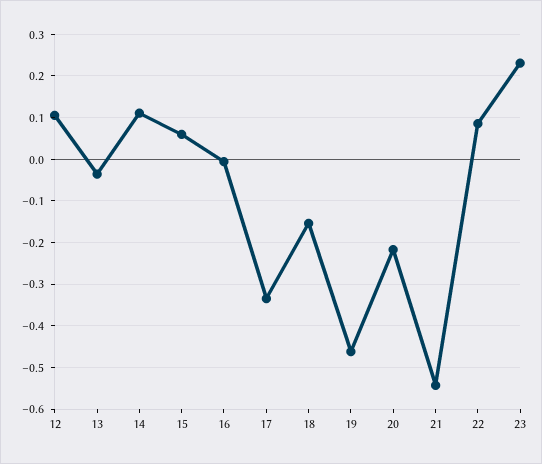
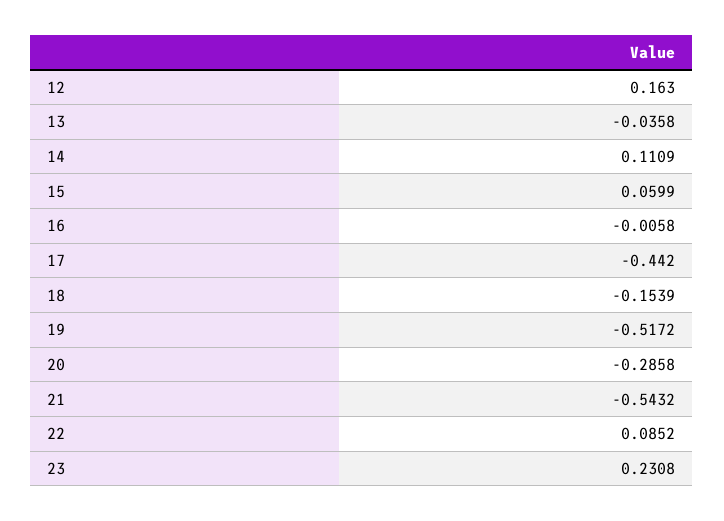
  {
-   "12": 0.1,
+   "12": 0.163,
    "13": -0.0358,
    "14": 0.1109,
    "15": 0.0599,
    "16": -0.0058,
-   "17": -0.34,
+   "17": -0.442,
    "18": -0.1539,
-   "19": -0.46,
+   "19": -0.5172,
-   "20": -0.22,
+   "20": -0.2858,
    "21": -0.5432,
    "22": 0.0852,
    "23": 0.2308
  }

